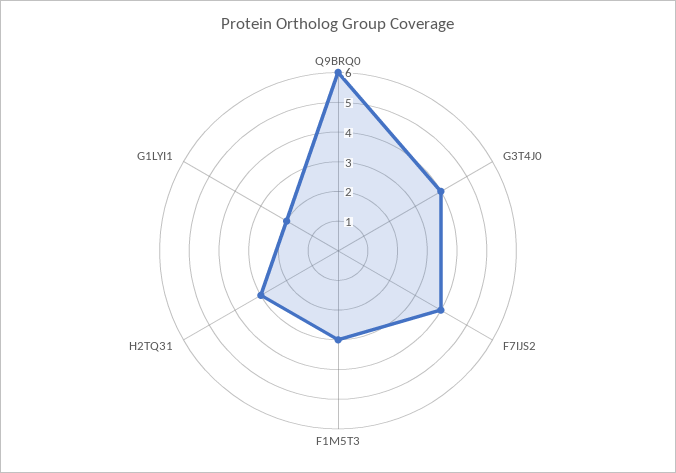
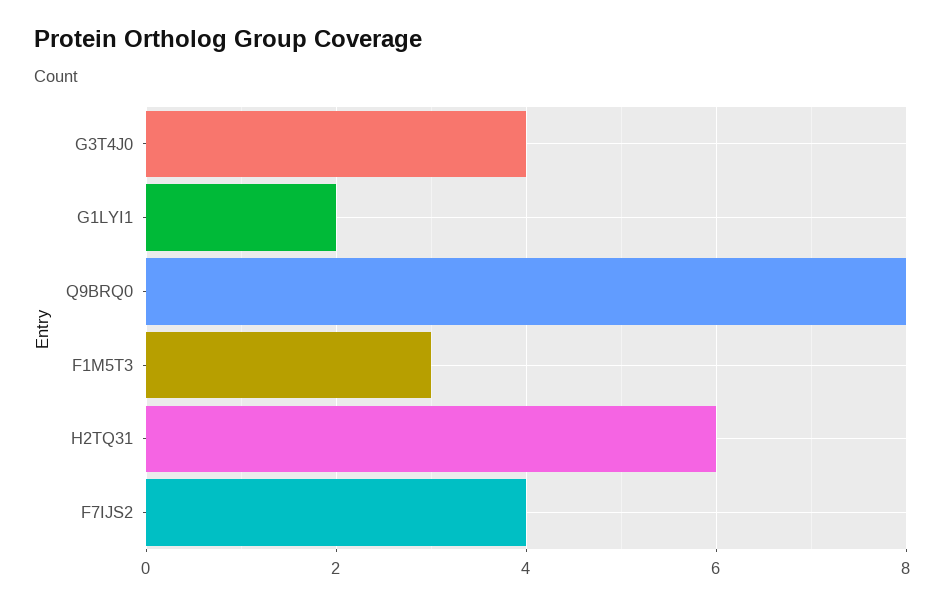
  {
-   "Q9BRQ0": 6,
+   "Q9BRQ0": 8,
    "G3T4J0": 4,
    "F7IJS2": 4,
    "F1M5T3": 3,
-   "H2TQ31": 3,
+   "H2TQ31": 6,
    "G1LYI1": 2
  }

